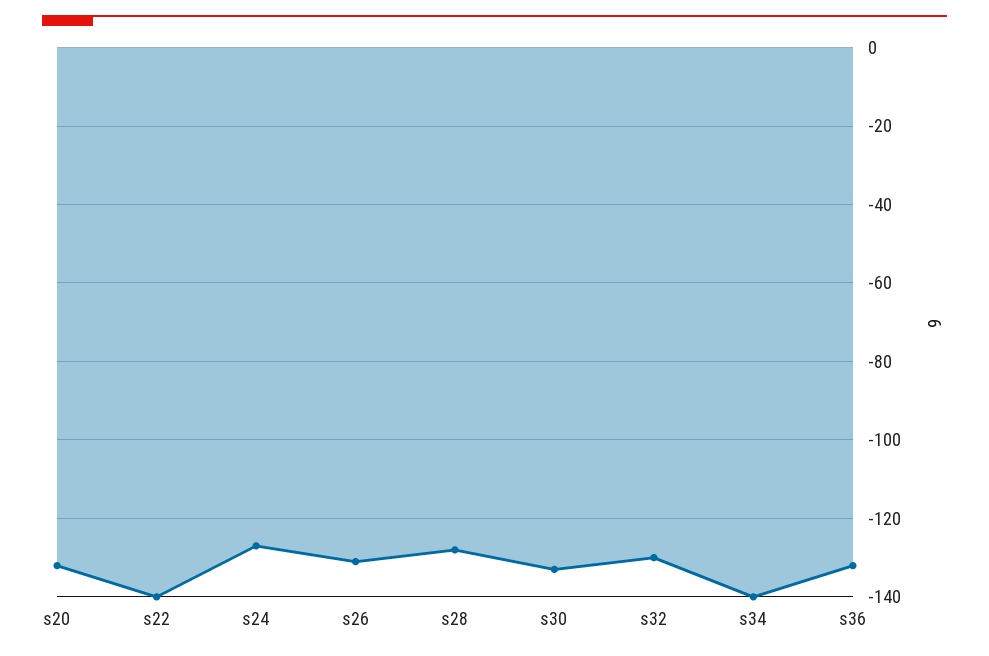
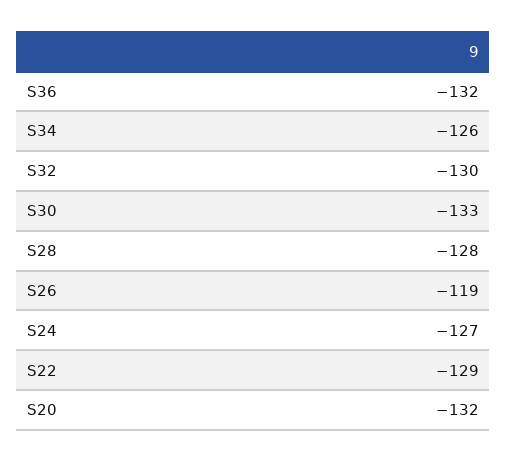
  {
    "s20": -132,
-   "s22": -140,
+   "s22": -129,
    "s24": -127,
-   "s26": -130,
+   "s26": -119,
    "s28": -128,
    "s30": -133,
    "s32": -130,
-   "s34": -140,
+   "s34": -126,
    "s36": -132
  }

